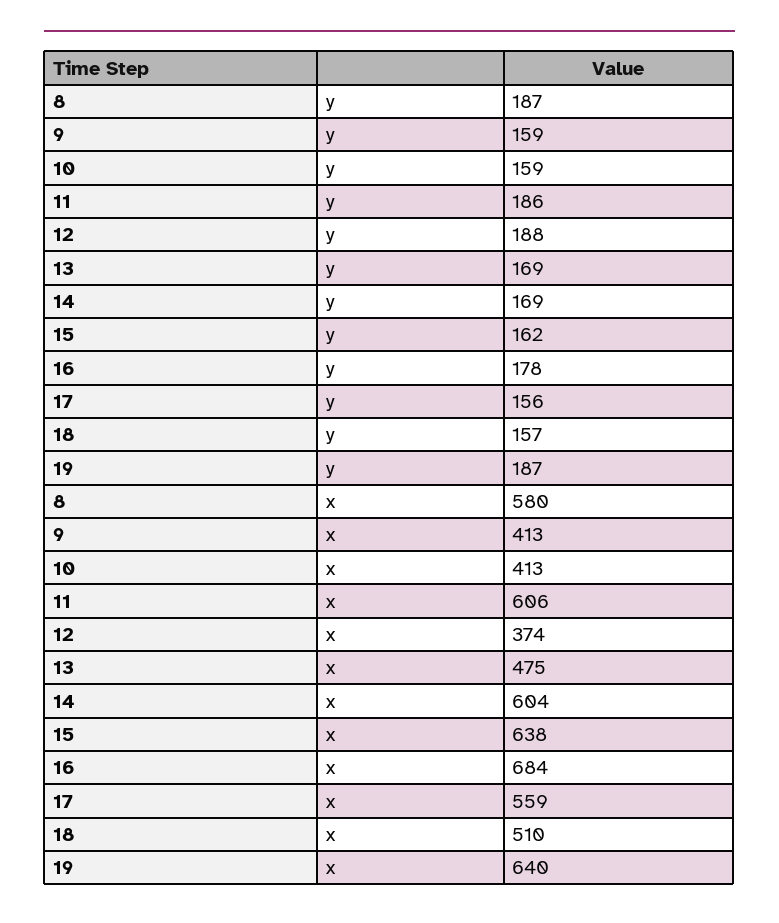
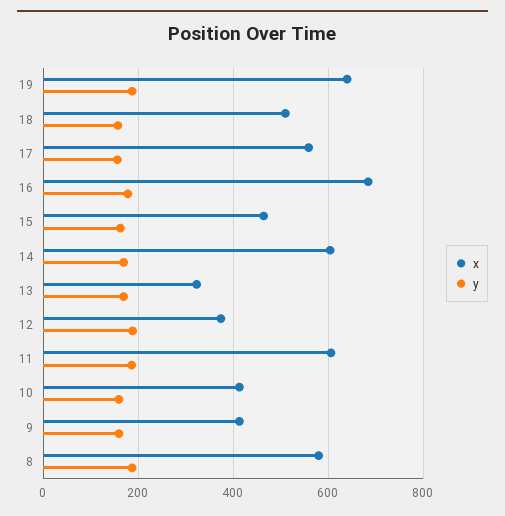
  {
    "y": {
      "8": 187,
      "9": 159,
      "10": 159,
      "11": 186,
      "12": 188,
      "13": 169,
      "14": 169,
      "15": 162,
      "16": 178,
      "17": 156,
      "18": 157,
      "19": 187
    },
    "x": {
      "8": 580,
      "9": 413,
      "10": 413,
      "11": 606,
      "12": 374,
-     "13": 475,
+     "13": 320,
      "14": 604,
-     "15": 638,
+     "15": 460,
      "16": 684,
      "17": 559,
      "18": 510,
      "19": 640
    }
  }

